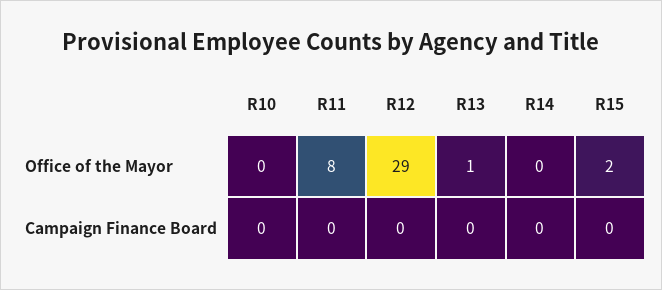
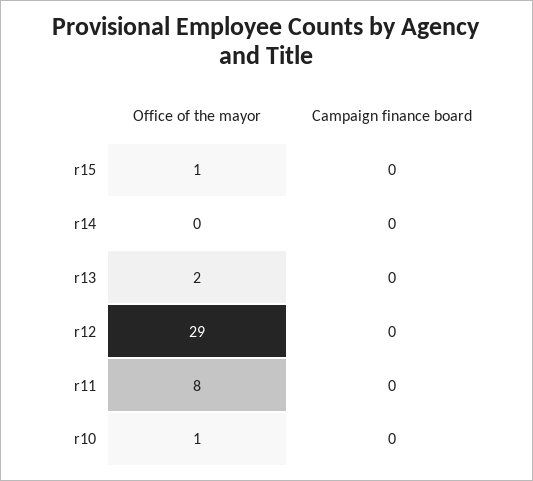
  {
    "R10": {
-     "Office of the Mayor": 0,
+     "Office of the Mayor": 1,
      "Campaign Finance Board": 0
    },
    "R11": {
      "Office of the Mayor": 8,
      "Campaign Finance Board": 0
    },
    "R12": {
      "Office of the Mayor": 29,
      "Campaign Finance Board": 0
    },
    "R13": {
-     "Office of the Mayor": 1,
+     "Office of the Mayor": 2,
      "Campaign Finance Board": 0
    },
    "R14": {
      "Office of the Mayor": 0,
      "Campaign Finance Board": 0
    },
    "R15": {
-     "Office of the Mayor": 2,
+     "Office of the Mayor": 1,
      "Campaign Finance Board": 0
    }
  }

